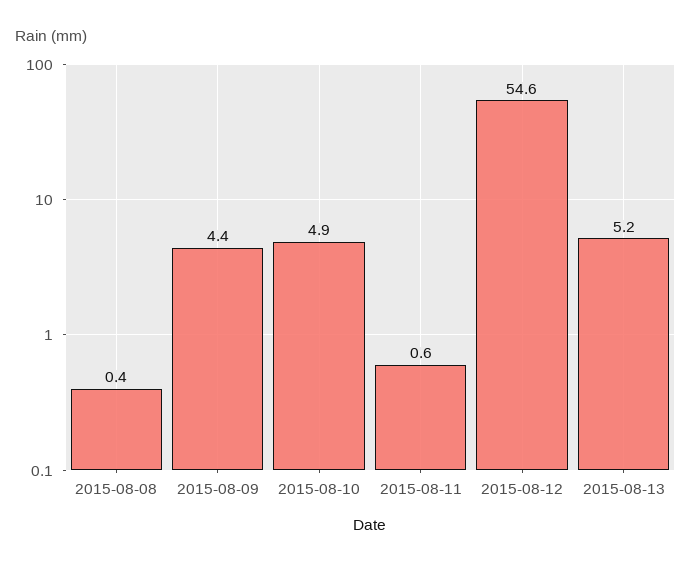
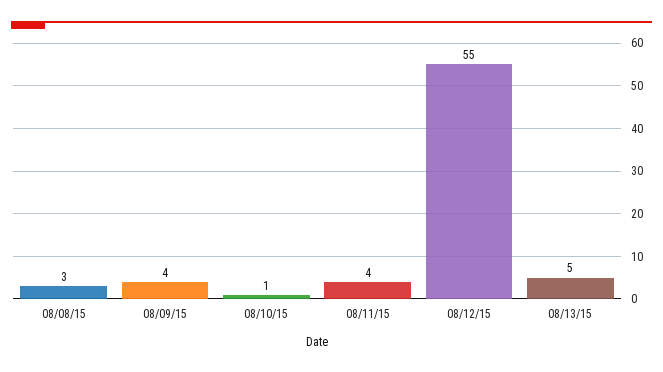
  {
-   "2015-08-08": 0.4,
+   "2015-08-08": 3,
    "2015-08-09": 4.4,
-   "2015-08-10": 4.9,
+   "2015-08-10": 1,
-   "2015-08-11": 0.6,
+   "2015-08-11": 4,
    "2015-08-12": 54.6,
    "2015-08-13": 5.2
  }

